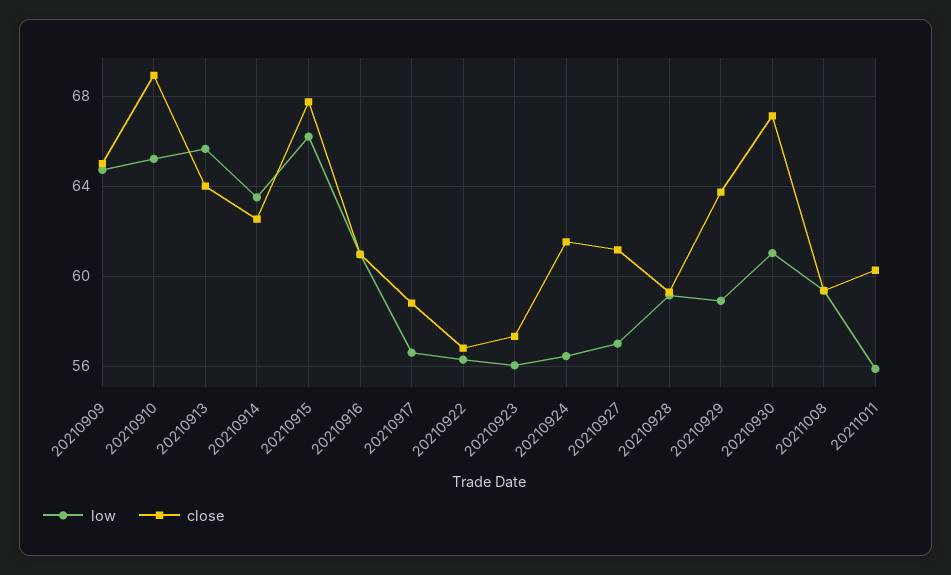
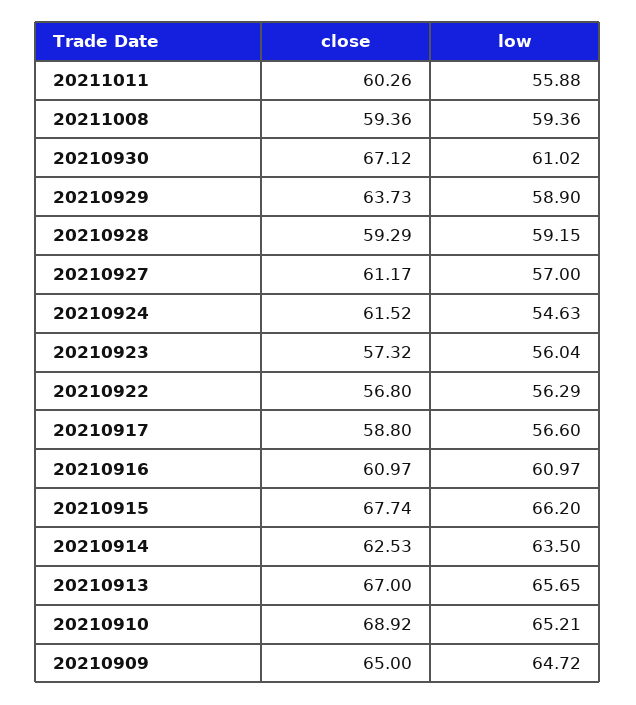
  {
    "low": {
      "20210909": 64.72,
      "20210910": 65.21,
      "20210913": 65.65,
      "20210914": 63.5,
      "20210915": 66.2,
      "20210916": 60.97,
      "20210917": 56.6,
      "20210922": 56.29,
      "20210923": 56.04,
-     "20210924": 56.5,
+     "20210924": 54.63,
      "20210927": 57,
      "20210928": 59.15,
      "20210929": 58.9,
      "20210930": 61.02,
      "20211008": 59.36,
      "20211011": 55.88
    },
    "close": {
      "20210909": 65,
      "20210910": 68.92,
-     "20210913": 64,
+     "20210913": 67,
      "20210914": 62.53,
      "20210915": 67.74,
      "20210916": 60.97,
      "20210917": 58.8,
      "20210922": 56.8,
      "20210923": 57.32,
      "20210924": 61.52,
      "20210927": 61.17,
      "20210928": 59.29,
      "20210929": 63.73,
      "20210930": 67.12,
      "20211008": 59.36,
      "20211011": 60.26
    }
  }

